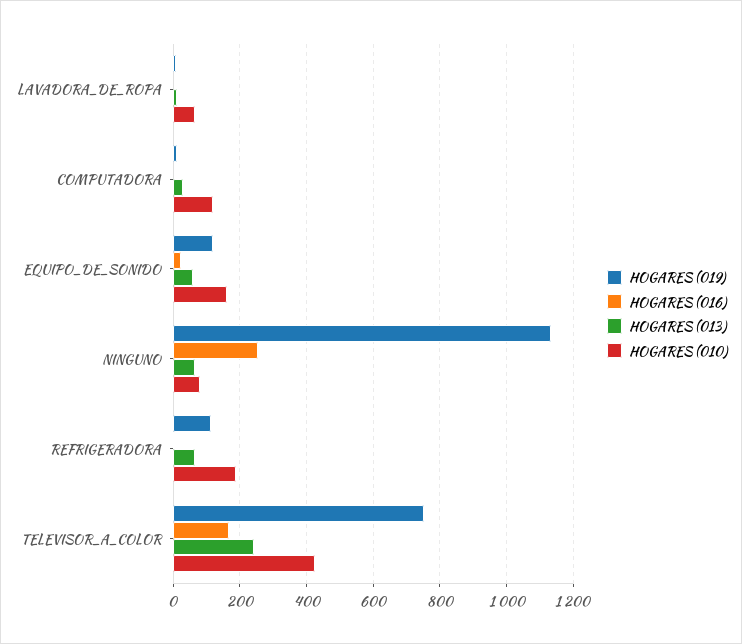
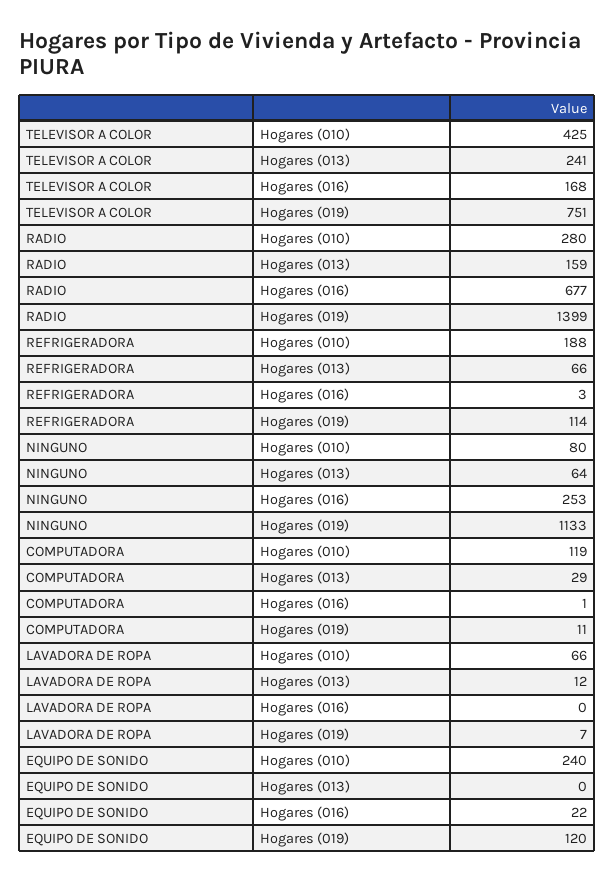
  {
    "HOGARES (019)": {
      "LAVADORA_DE_ROPA": 7,
      "COMPUTADORA": 11,
      "EQUIPO_DE_SONIDO": 120,
      "NINGUNO": 1133,
      "REFRIGERADORA": 114,
-     "TELEVISOR_A_COLOR": 751
+     "TELEVISOR_A_COLOR": 751,
+     "RADIO": 1399
    },
    "HOGARES (016)": {
      "LAVADORA_DE_ROPA": 0,
      "COMPUTADORA": 1,
      "EQUIPO_DE_SONIDO": 22,
      "NINGUNO": 253,
      "REFRIGERADORA": 3,
-     "TELEVISOR_A_COLOR": 168
+     "TELEVISOR_A_COLOR": 168,
+     "RADIO": 677
    },
    "HOGARES (013)": {
      "LAVADORA_DE_ROPA": 12,
      "COMPUTADORA": 29,
-     "EQUIPO_DE_SONIDO": 60,
+     "EQUIPO_DE_SONIDO": 0,
      "NINGUNO": 64,
      "REFRIGERADORA": 66,
-     "TELEVISOR_A_COLOR": 241
+     "TELEVISOR_A_COLOR": 241,
+     "RADIO": 159
    },
    "HOGARES (010)": {
      "LAVADORA_DE_ROPA": 66,
      "COMPUTADORA": 119,
-     "EQUIPO_DE_SONIDO": 160,
+     "EQUIPO_DE_SONIDO": 240,
      "NINGUNO": 80,
      "REFRIGERADORA": 188,
-     "TELEVISOR_A_COLOR": 425
+     "TELEVISOR_A_COLOR": 425,
+     "RADIO": 280
    }
  }

